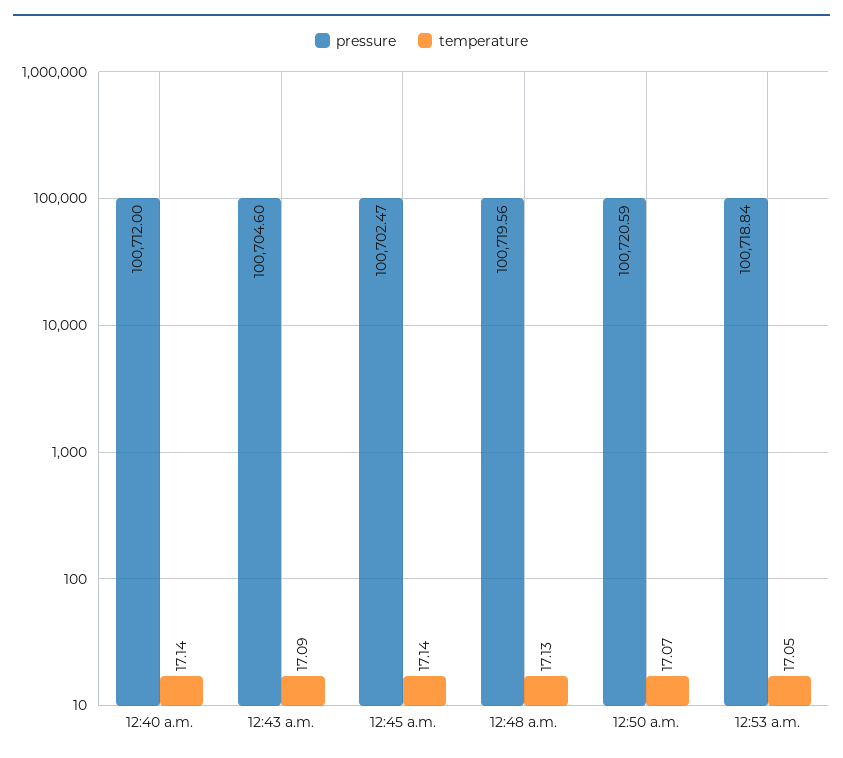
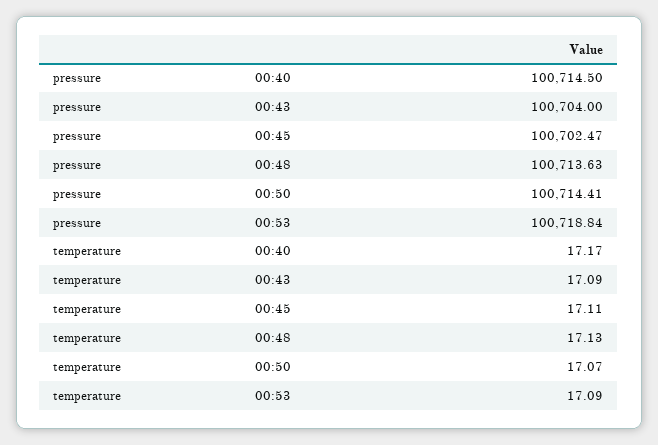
  {
    "pressure": {
-     "12:40 a.m.": 100712,
+     "12:40 a.m.": 100714.5,
-     "12:43 a.m.": 100704.6,
+     "12:43 a.m.": 100704,
      "12:45 a.m.": 100702.47,
-     "12:48 a.m.": 100719.56,
+     "12:48 a.m.": 100713.63,
-     "12:50 a.m.": 100720.59,
+     "12:50 a.m.": 100714.41,
      "12:53 a.m.": 100718.84
    },
    "temperature": {
-     "12:40 a.m.": 17.14,
+     "12:40 a.m.": 17.17,
      "12:43 a.m.": 17.09,
-     "12:45 a.m.": 17.14,
+     "12:45 a.m.": 17.11,
      "12:48 a.m.": 17.13,
      "12:50 a.m.": 17.07,
-     "12:53 a.m.": 17.05
+     "12:53 a.m.": 17.09
    }
  }

